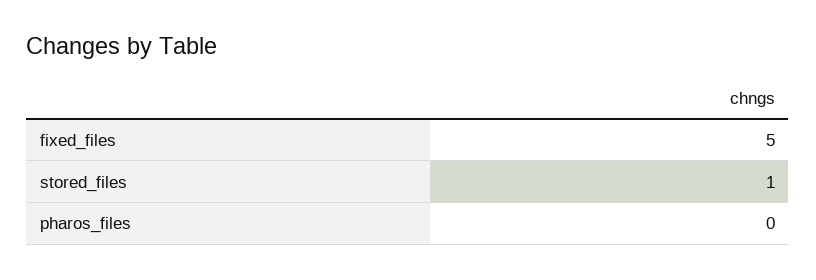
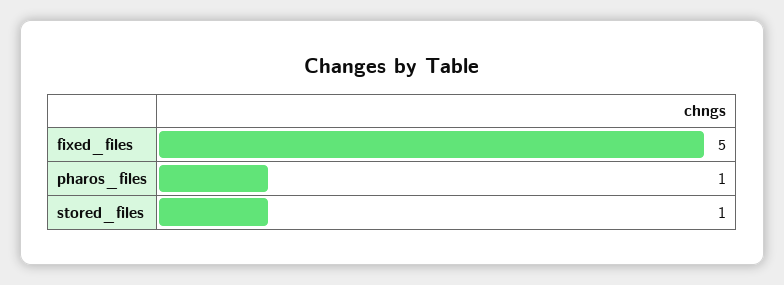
  {
    "fixed_files": 5,
    "stored_files": 1,
-   "pharos_files": 0
+   "pharos_files": 1
  }

